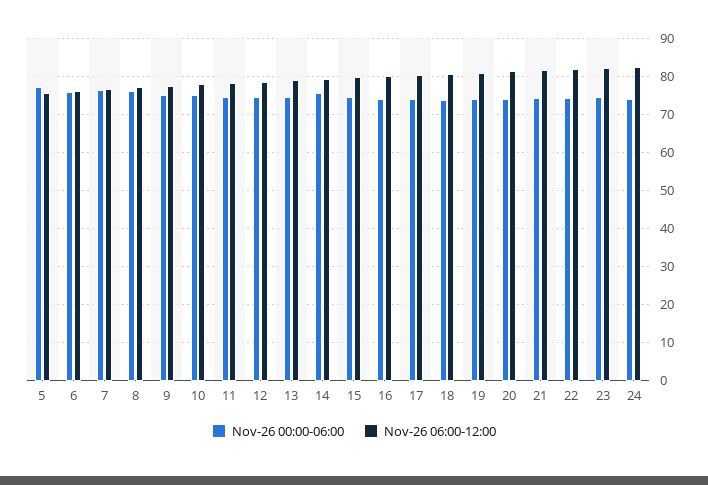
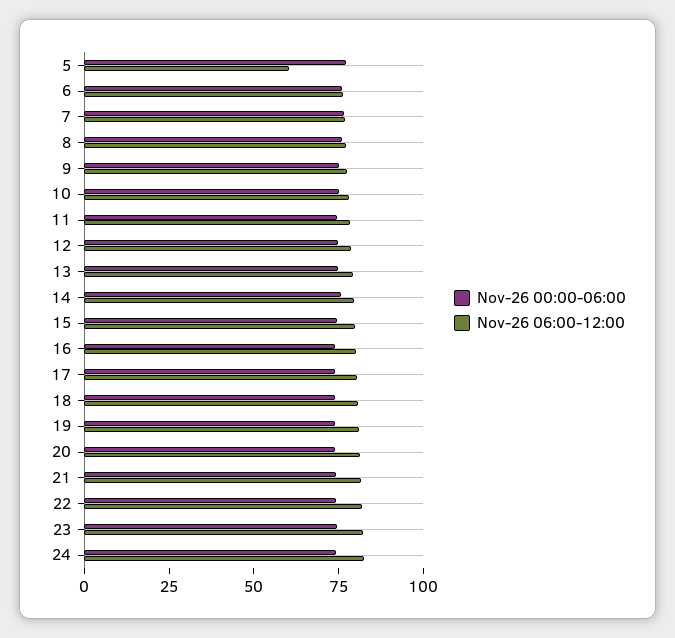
  {
    "Nov-26 00:00-06:00": {
      "5": 78,
      "6": 76,
      "7": 76,
      "8": 76,
      "9": 76,
      "10": 76,
      "11": 74,
      "12": 74,
      "13": 74,
      "14": 76,
      "15": 74,
      "16": 74,
      "17": 74,
      "18": 74,
      "19": 74,
      "20": 74,
      "21": 74,
      "22": 74,
      "23": 74,
      "24": 74
    },
    "Nov-26 06:00-12:00": {
-     "5": 76,
+     "5": 60,
      "6": 76,
      "7": 76,
      "8": 78,
      "9": 78,
      "10": 78,
      "11": 78,
      "12": 78,
      "13": 80,
      "14": 80,
      "15": 80,
      "16": 80,
      "17": 80,
      "18": 80,
      "19": 82,
      "20": 82,
      "21": 82,
      "22": 82,
      "23": 82,
      "24": 82
    }
  }

